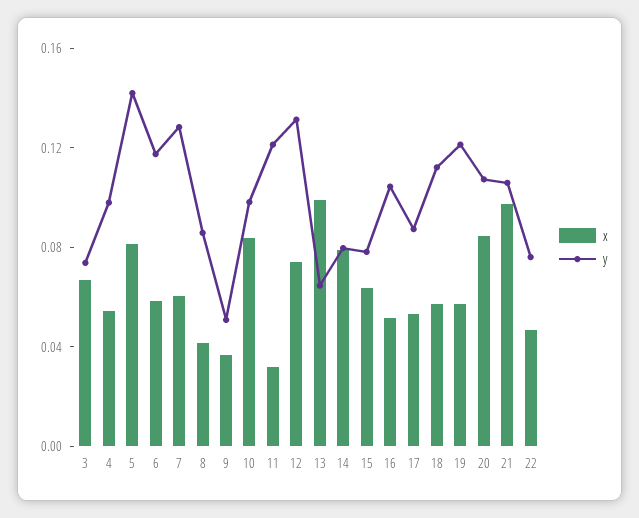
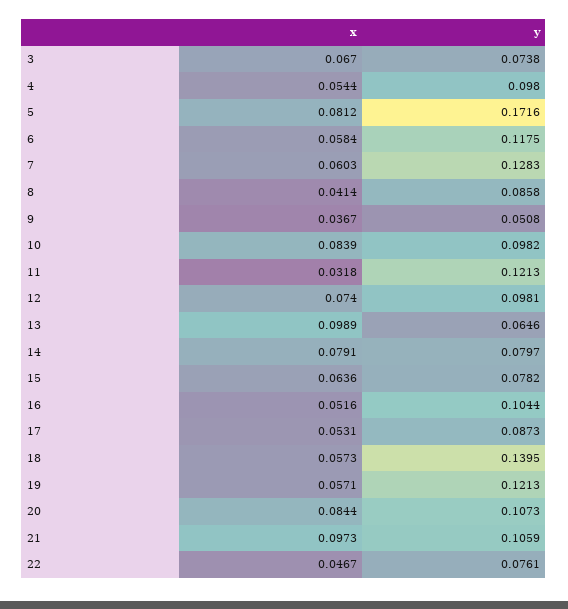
  {
    "x": {
      "3": 0.067,
      "4": 0.0544,
      "5": 0.0812,
      "6": 0.0584,
      "7": 0.0603,
      "8": 0.0414,
      "9": 0.0367,
      "10": 0.0839,
      "11": 0.0318,
      "12": 0.074,
      "13": 0.0989,
      "14": 0.0791,
      "15": 0.0636,
      "16": 0.0516,
      "17": 0.0531,
      "18": 0.0573,
      "19": 0.0571,
      "20": 0.0844,
      "21": 0.0973,
      "22": 0.0467
    },
    "y": {
      "3": 0.0738,
      "4": 0.098,
-     "5": 0.14,
+     "5": 0.1716,
      "6": 0.1175,
      "7": 0.1283,
      "8": 0.0858,
      "9": 0.0508,
      "10": 0.0982,
      "11": 0.1213,
-     "12": 0.13,
+     "12": 0.0981,
      "13": 0.0646,
      "14": 0.0797,
      "15": 0.0782,
      "16": 0.1044,
      "17": 0.0873,
-     "18": 0.11,
+     "18": 0.1395,
      "19": 0.1213,
      "20": 0.1073,
      "21": 0.1059,
      "22": 0.0761
    }
  }

